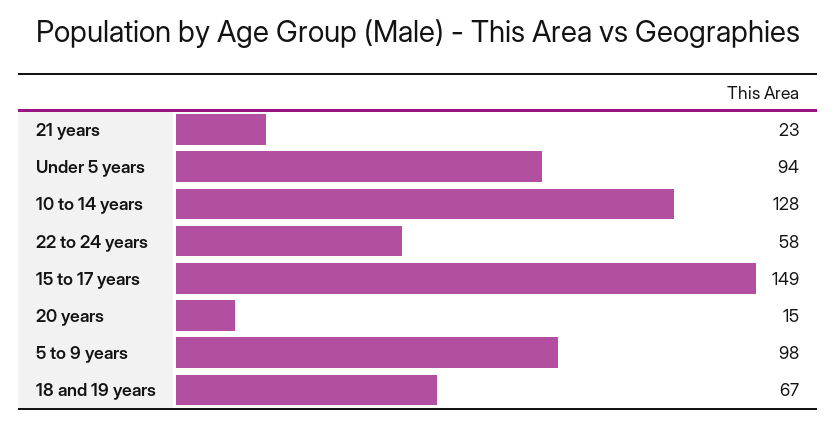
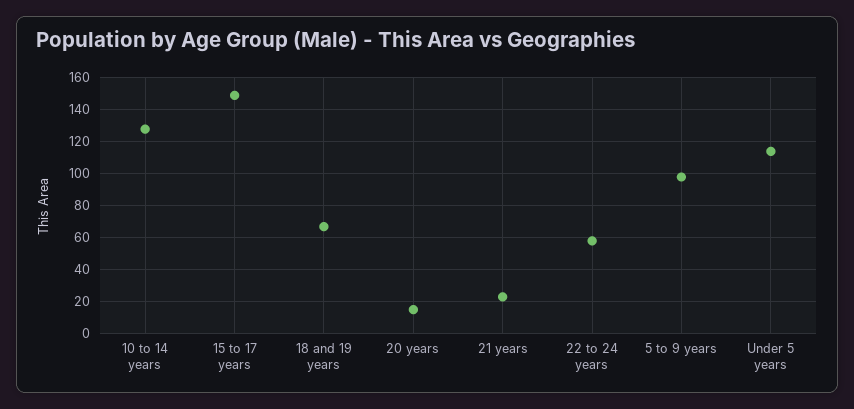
  {
    "21 years": 23,
-   "Under 5 years": 94,
+   "Under 5 years": 115,
    "10 to 14 years": 128,
    "22 to 24 years": 58,
    "15 to 17 years": 149,
    "20 years": 15,
    "5 to 9 years": 98,
    "18 and 19 years": 67
  }

